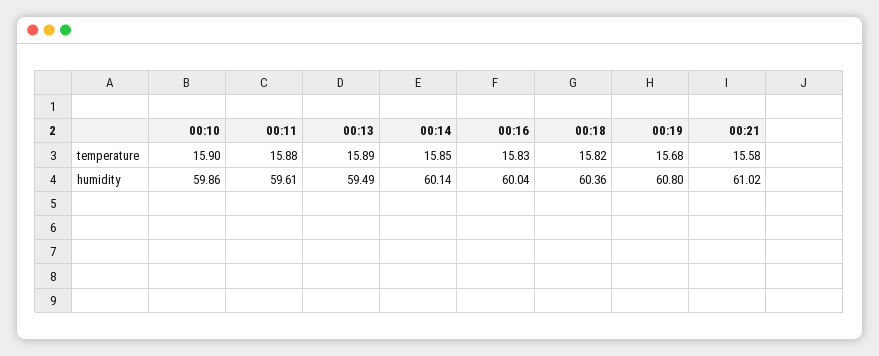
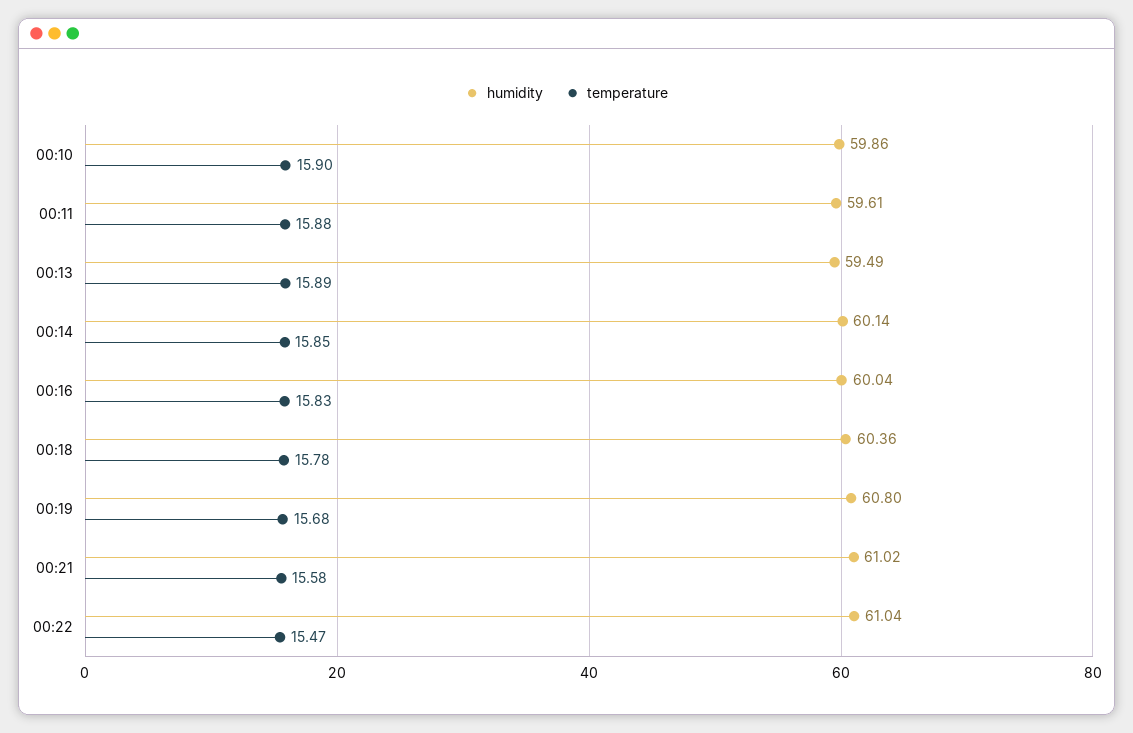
  {
    "temperature": {
      "00:10": 15.9,
      "00:11": 15.88,
      "00:13": 15.89,
      "00:14": 15.85,
      "00:16": 15.83,
-     "00:18": 15.82,
+     "00:18": 15.78,
      "00:19": 15.68,
-     "00:21": 15.58
+     "00:21": 15.58,
+     "00:22": 15.47
    },
    "humidity": {
      "00:10": 59.86,
      "00:11": 59.61,
      "00:13": 59.49,
      "00:14": 60.14,
      "00:16": 60.04,
      "00:18": 60.36,
      "00:19": 60.8,
-     "00:21": 61.02
+     "00:21": 61.02,
+     "00:22": 61.04
    }
  }

